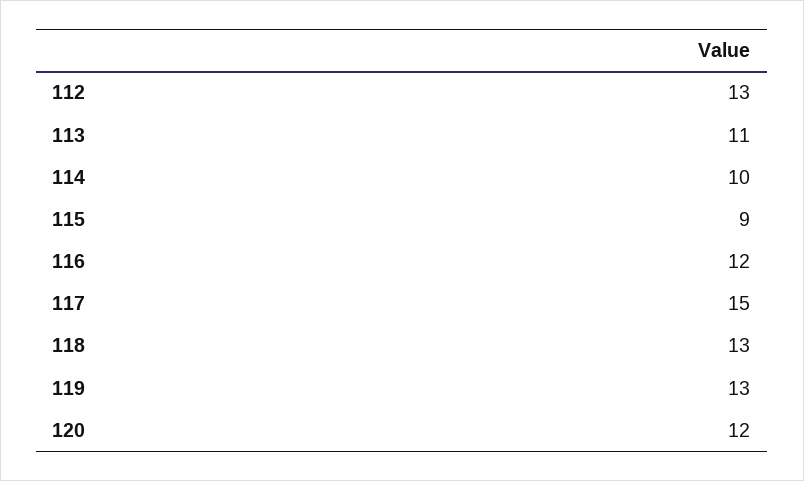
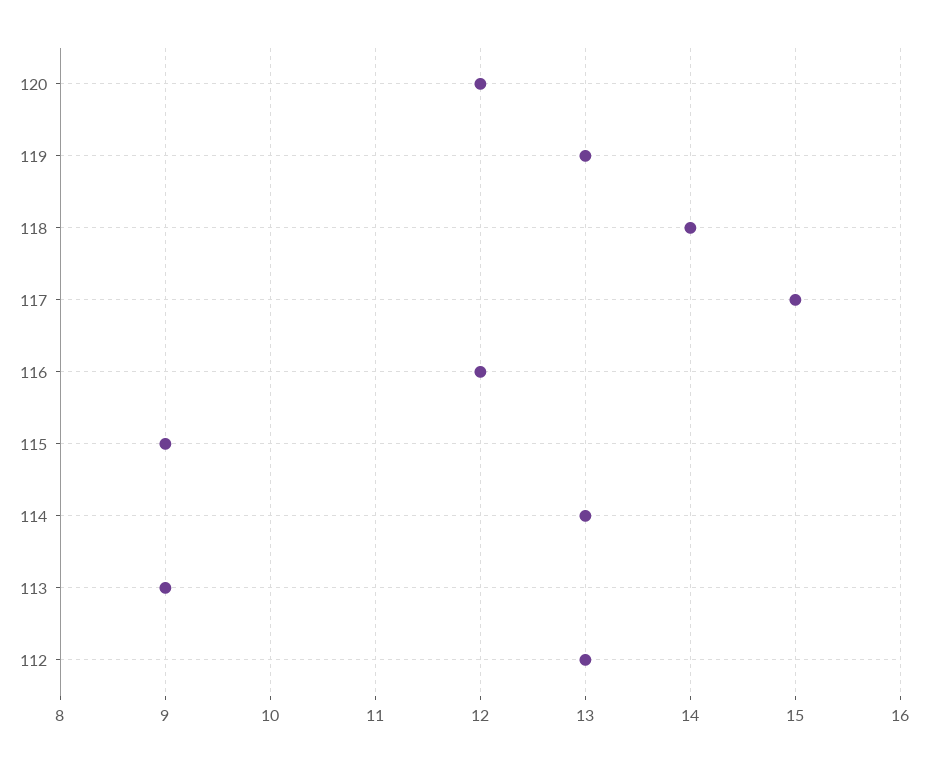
  {
    "112": 13,
-   "113": 11,
+   "113": 9,
-   "114": 10,
+   "114": 13,
    "115": 9,
    "116": 12,
    "117": 15,
-   "118": 13,
+   "118": 14,
    "119": 13,
    "120": 12
  }

